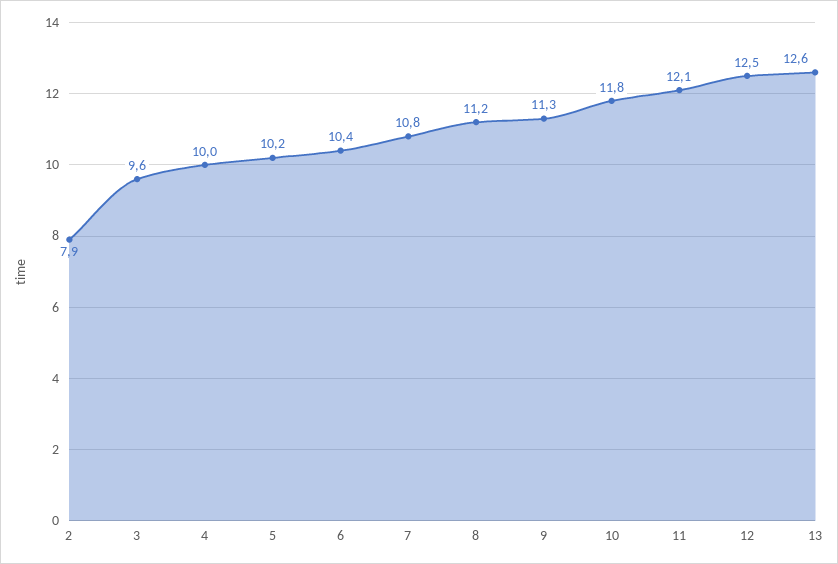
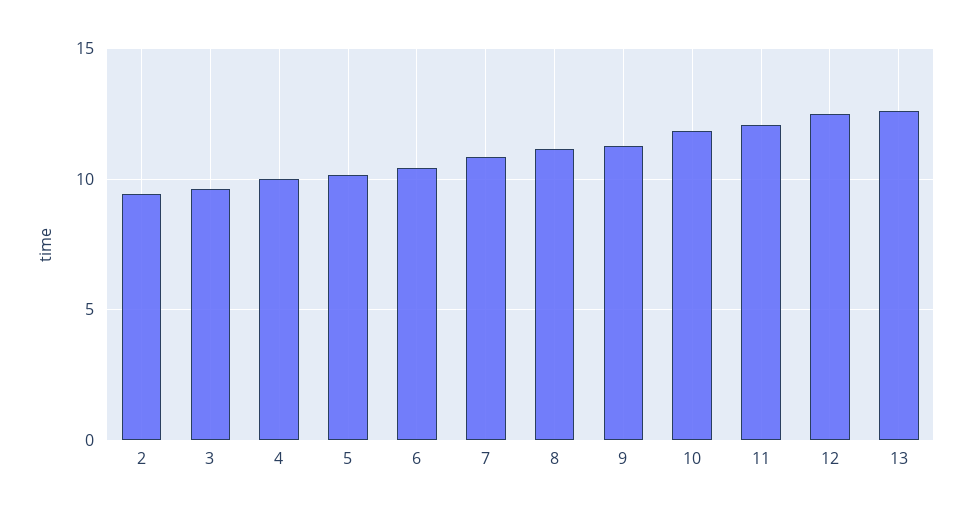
  {
-   "2": 7.9,
+   "2": 9.5,
    "3": 9.6,
    "4": 10,
    "5": 10.2,
    "6": 10.4,
    "7": 10.8,
    "8": 11.2,
    "9": 11.3,
    "10": 11.8,
    "11": 12.1,
    "12": 12.5,
    "13": 12.6
  }

